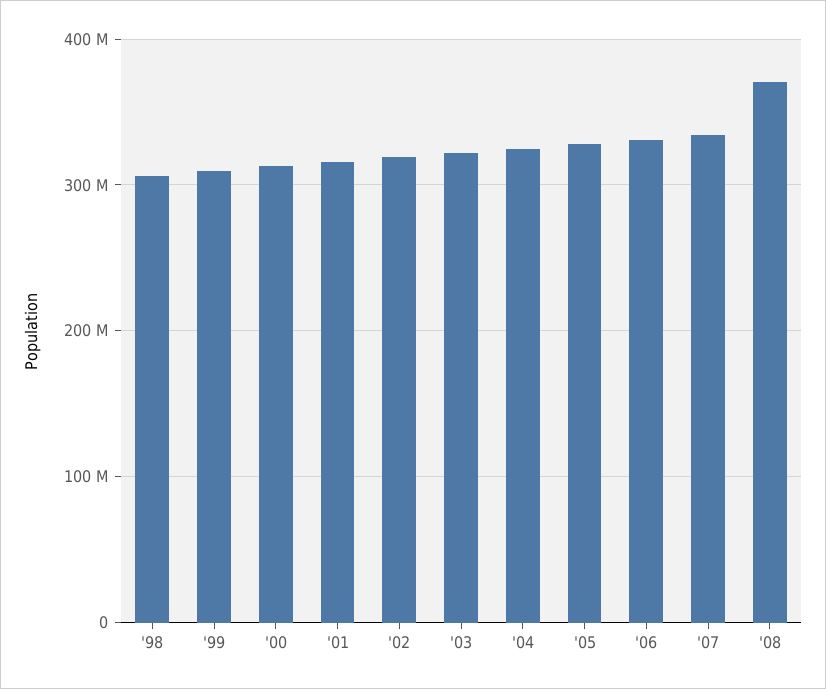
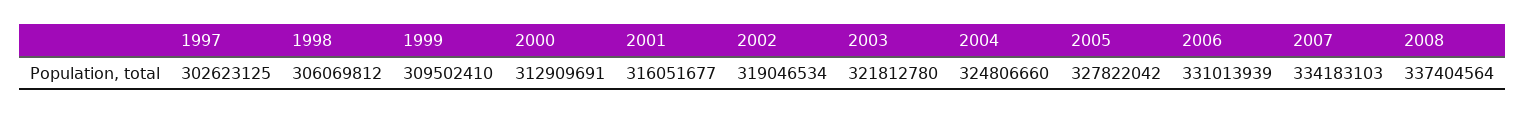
  {
    "'98": 306069812,
    "'99": 309502410,
    "'00": 312909691,
    "'01": 316051677,
    "'02": 319046534,
    "'03": 321812780,
    "'04": 324806660,
    "'05": 327822042,
    "'06": 331013939,
    "'07": 334183103,
-   "'08": 370000000
+   "'08": 337404564,
+   "1997": 302623125
  }

